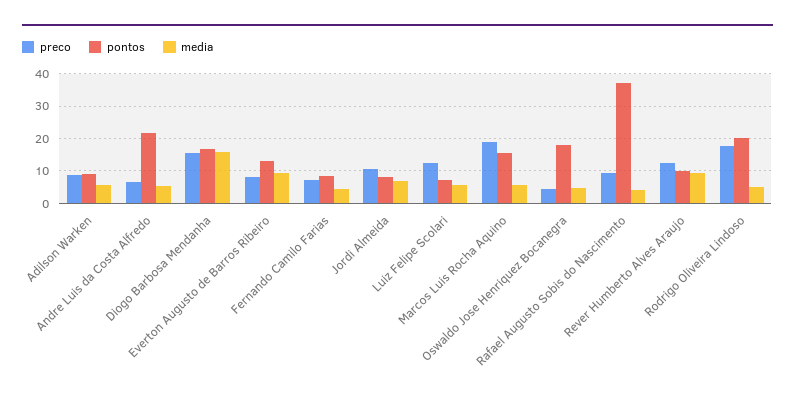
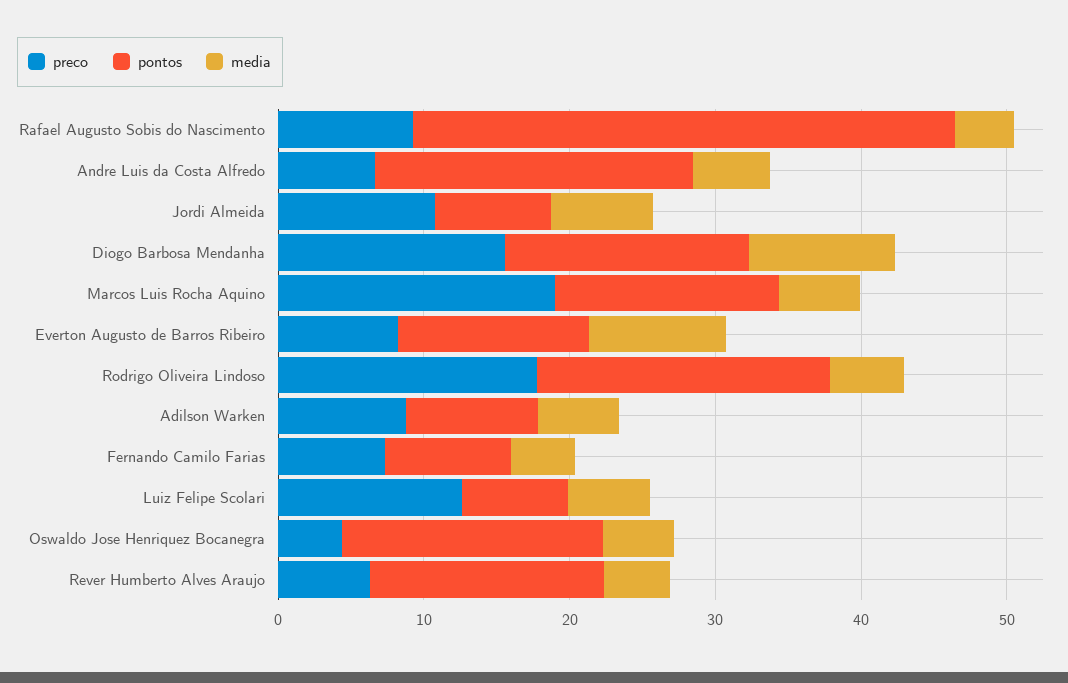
  {
    "preco": {
      "Adilson Warken": 8,
      "Andre Luis da Costa Alfredo": 6,
      "Diogo Barbosa Mendanha": 16,
      "Everton Augusto de Barros Ribeiro": 8,
      "Fernando Camilo Farias": 8,
      "Jordi Almeida": 10,
      "Luiz Felipe Scolari": 12,
      "Marcos Luis Rocha Aquino": 18,
      "Oswaldo Jose Henriquez Bocanegra": 4,
      "Rafael Augusto Sobis do Nascimento": 10,
-     "Rever Humberto Alves Araujo": 12,
+     "Rever Humberto Alves Araujo": 6,
      "Rodrigo Oliveira Lindoso": 18
    },
    "pontos": {
      "Adilson Warken": 10,
      "Andre Luis da Costa Alfredo": 22,
      "Diogo Barbosa Mendanha": 16,
      "Everton Augusto de Barros Ribeiro": 14,
      "Fernando Camilo Farias": 8,
      "Jordi Almeida": 8,
      "Luiz Felipe Scolari": 8,
      "Marcos Luis Rocha Aquino": 16,
      "Oswaldo Jose Henriquez Bocanegra": 18,
      "Rafael Augusto Sobis do Nascimento": 38,
-     "Rever Humberto Alves Araujo": 10,
+     "Rever Humberto Alves Araujo": 16,
      "Rodrigo Oliveira Lindoso": 20
    },
    "media": {
      "Adilson Warken": 6,
      "Andre Luis da Costa Alfredo": 6,
-     "Diogo Barbosa Mendanha": 16,
+     "Diogo Barbosa Mendanha": 10,
      "Everton Augusto de Barros Ribeiro": 10,
      "Fernando Camilo Farias": 4,
      "Jordi Almeida": 6,
      "Luiz Felipe Scolari": 6,
      "Marcos Luis Rocha Aquino": 6,
      "Oswaldo Jose Henriquez Bocanegra": 4,
      "Rafael Augusto Sobis do Nascimento": 4,
-     "Rever Humberto Alves Araujo": 10,
+     "Rever Humberto Alves Araujo": 4,
      "Rodrigo Oliveira Lindoso": 6
    }
  }

